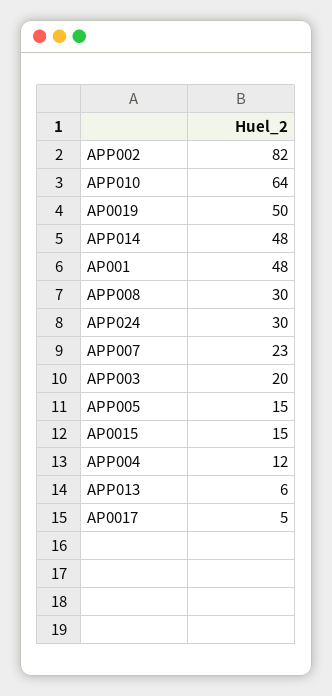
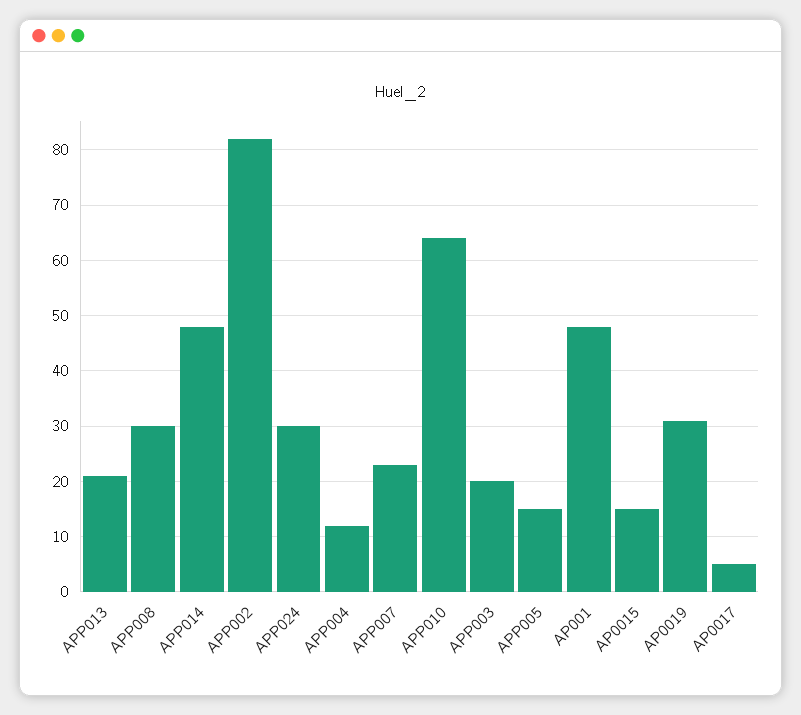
  {
    "APP002": 82,
    "APP010": 64,
-   "AP0019": 50,
+   "AP0019": 30,
    "APP014": 48,
    "AP001": 48,
    "APP008": 30,
    "APP024": 30,
    "APP007": 23,
    "APP003": 20,
    "APP005": 15,
    "AP0015": 15,
    "APP004": 12,
-   "APP013": 6,
+   "APP013": 20,
    "AP0017": 5
  }

